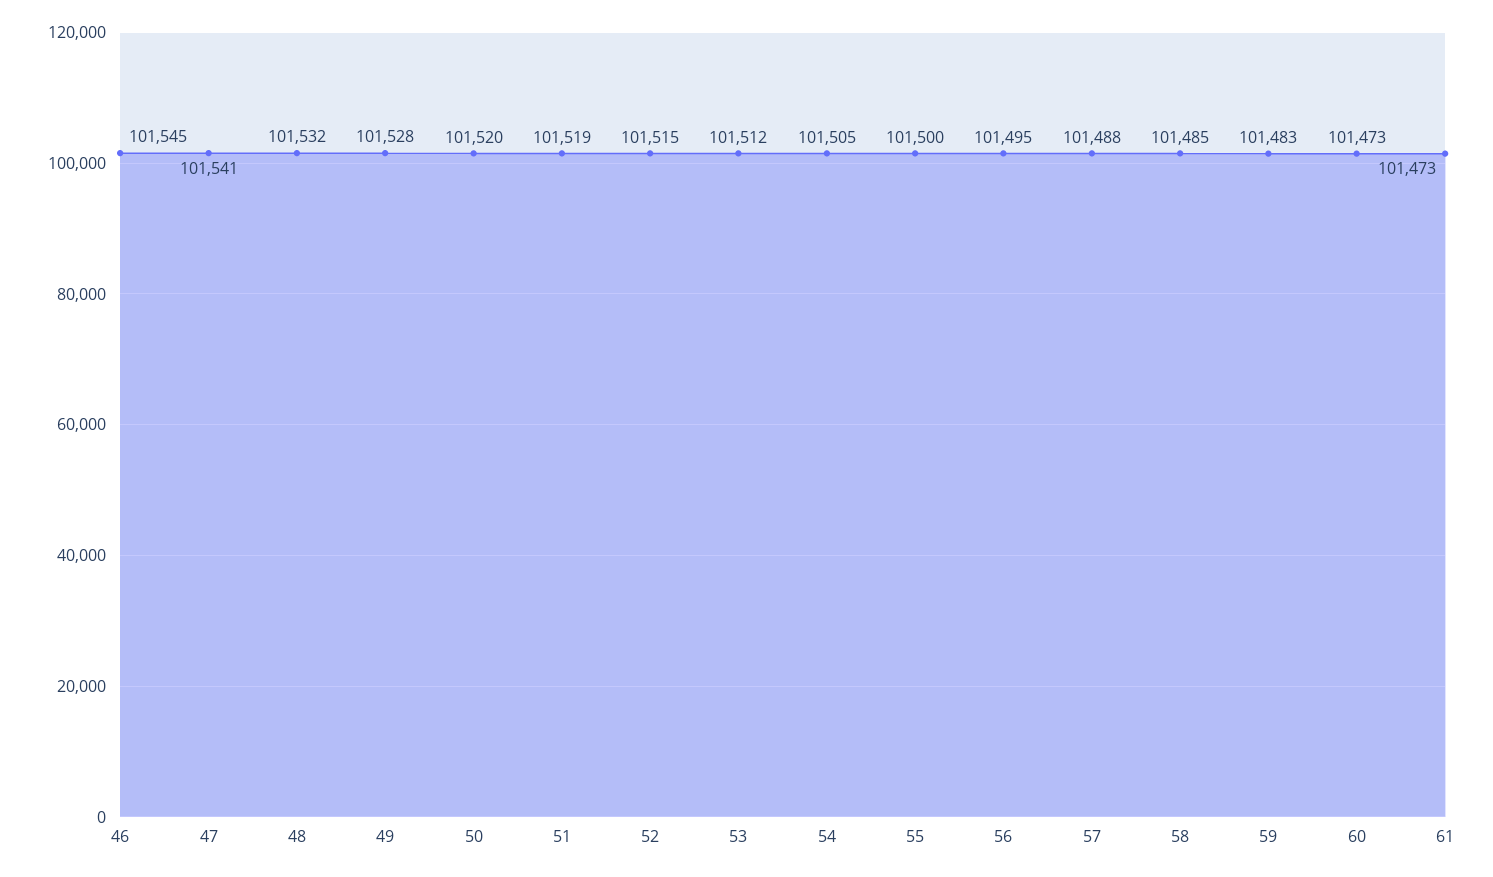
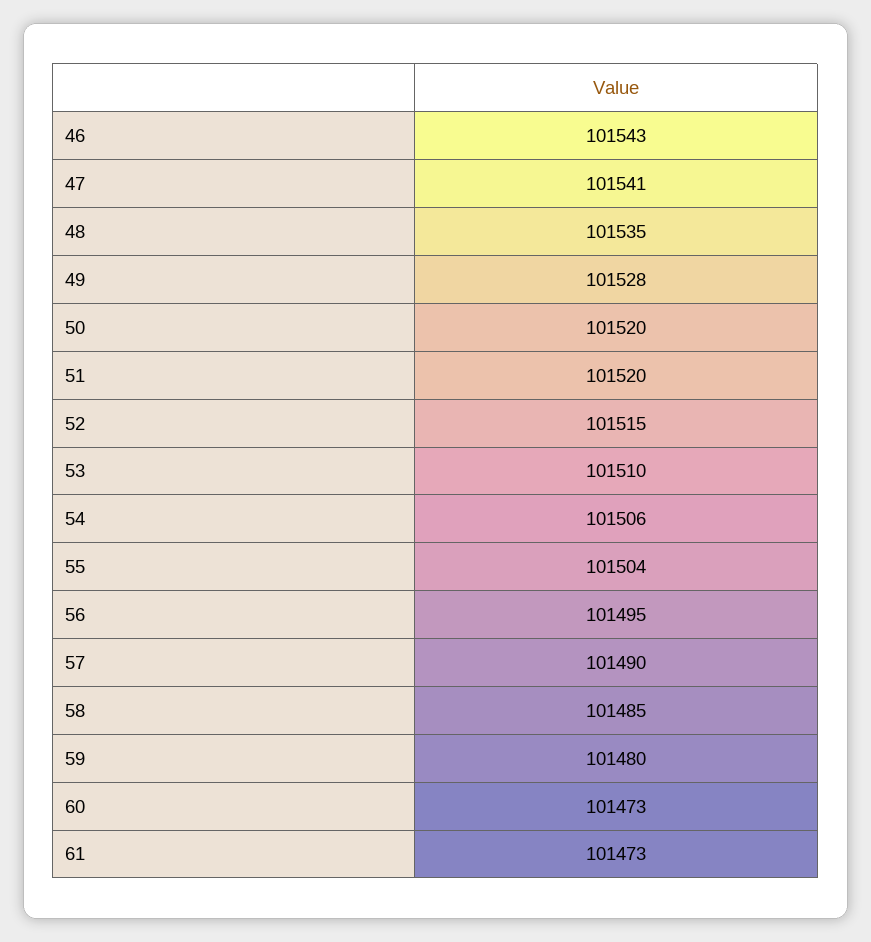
  {
-   "46": 101545,
+   "46": 101543,
    "47": 101541,
-   "48": 101532,
+   "48": 101535,
    "49": 101528,
    "50": 101520,
-   "51": 101519,
+   "51": 101520,
    "52": 101515,
-   "53": 101512,
+   "53": 101510,
-   "54": 101505,
+   "54": 101506,
-   "55": 101500,
+   "55": 101504,
    "56": 101495,
-   "57": 101488,
+   "57": 101490,
    "58": 101485,
-   "59": 101483,
+   "59": 101480,
    "60": 101473,
    "61": 101473
  }

